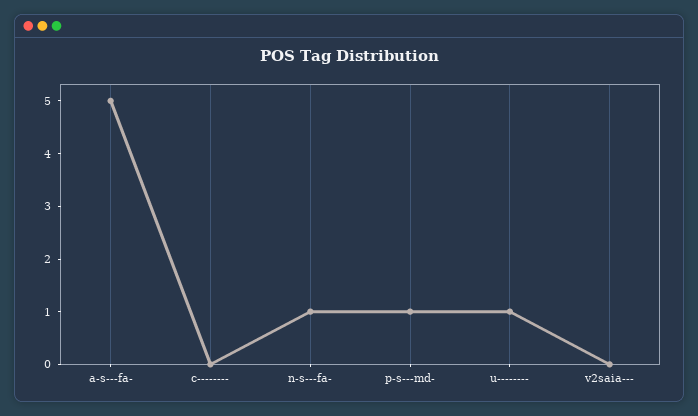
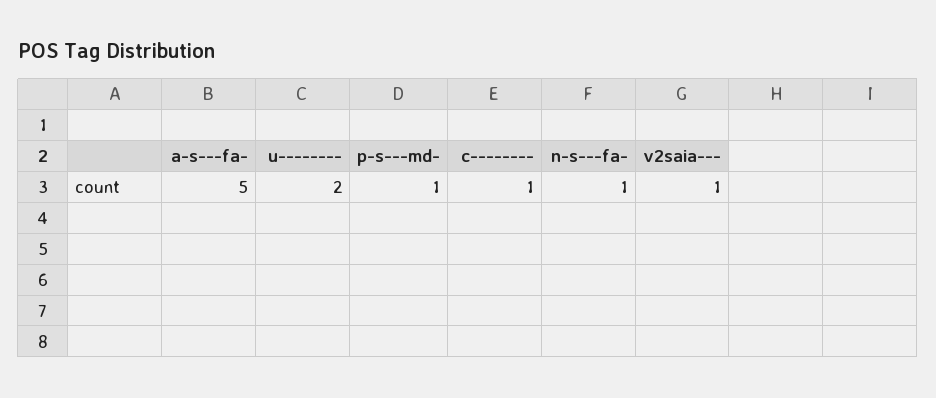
  {
    "a-s---fa-": 5,
-   "c--------": 0,
+   "c--------": 1,
    "n-s---fa-": 1,
    "p-s---md-": 1,
-   "u--------": 1,
+   "u--------": 2,
-   "v2saia---": 0
+   "v2saia---": 1
  }

